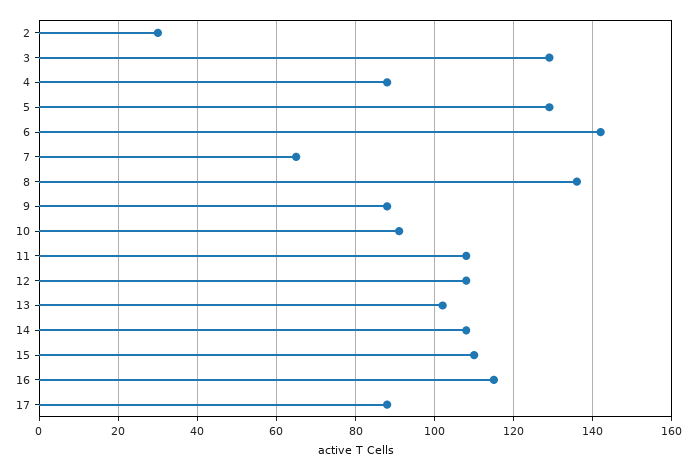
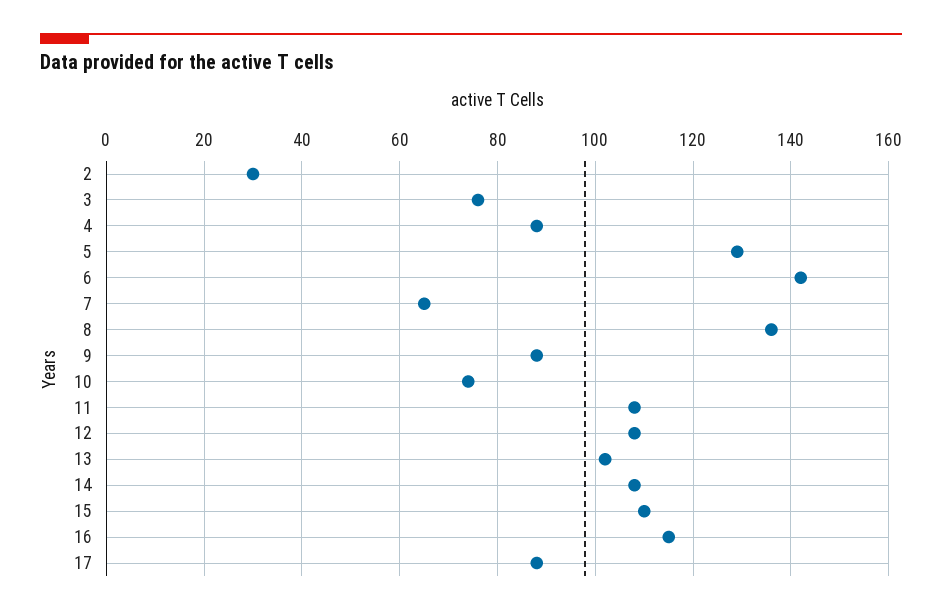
  {
    "2": 30,
-   "3": 130,
+   "3": 75,
    "4": 90,
    "5": 130,
    "6": 140,
    "7": 65,
    "8": 135,
    "9": 90,
-   "10": 90,
+   "10": 75,
    "11": 110,
    "12": 110,
    "13": 100,
    "14": 110,
    "15": 110,
    "16": 115,
    "17": 90
  }

